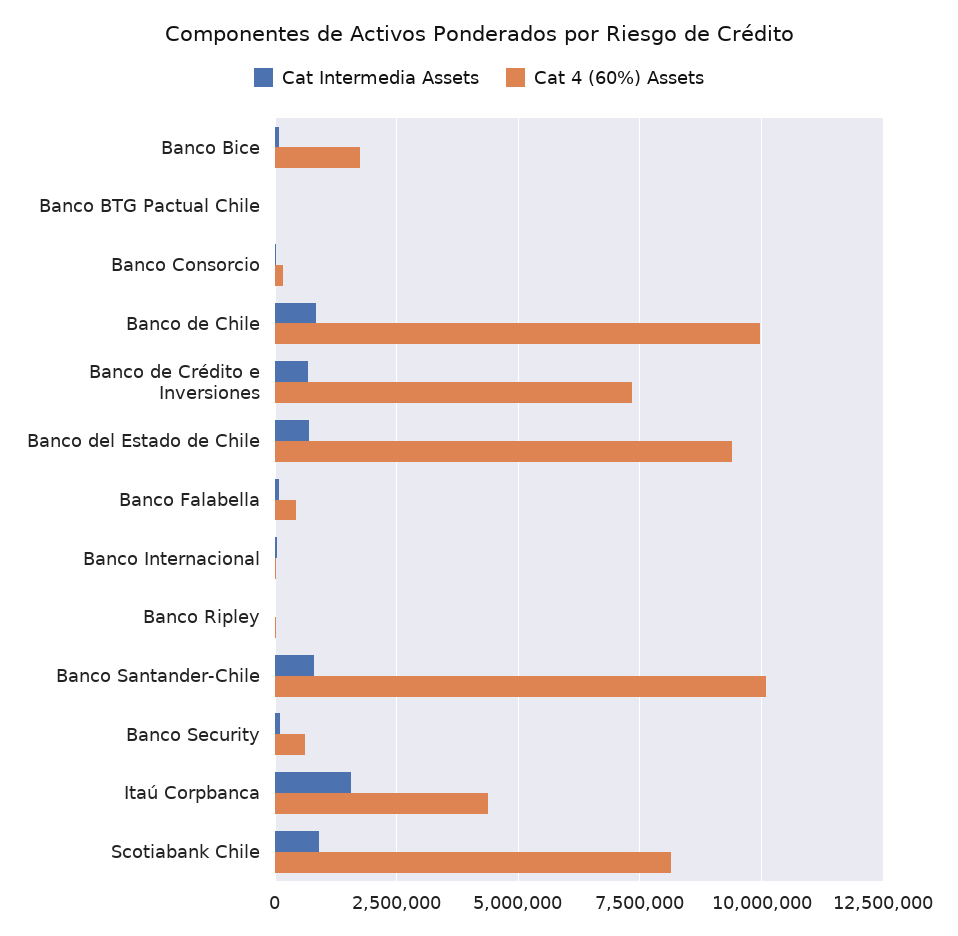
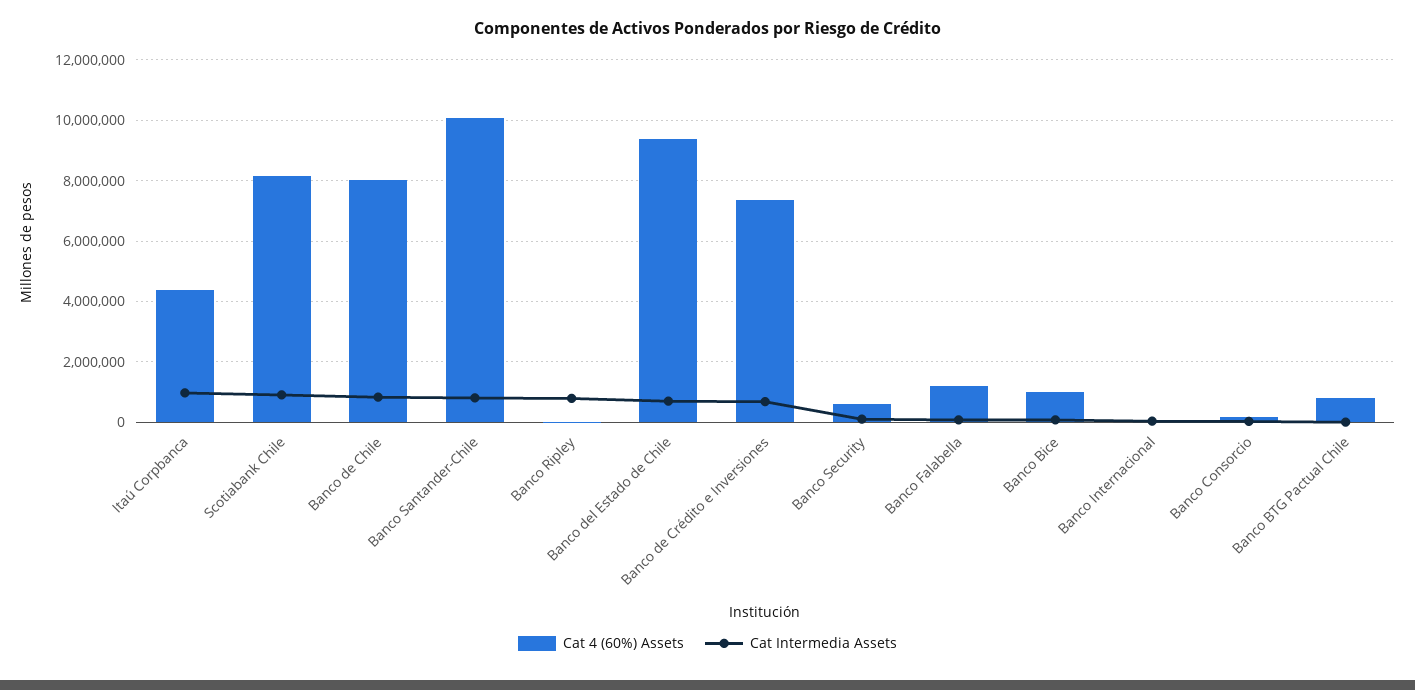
  {
    "Cat Intermedia Assets": {
      "Banco Bice": 0,
      "Banco BTG Pactual Chile": 0,
      "Banco Consorcio": 0,
      "Banco de Chile": 800000,
      "Banco de Crédito e Inversiones": 600000,
      "Banco del Estado de Chile": 600000,
      "Banco Falabella": 0,
      "Banco Internacional": 0,
-     "Banco Ripley": 0,
+     "Banco Ripley": 800000,
      "Banco Santander-Chile": 800000,
      "Banco Security": 200000,
-     "Itaú Corpbanca": 1500000,
+     "Itaú Corpbanca": 1000000,
      "Scotiabank Chile": 1000000
    },
    "Cat 4 (60%) Assets": {
-     "Banco Bice": 1750000,
+     "Banco Bice": 1000000,
-     "Banco BTG Pactual Chile": 0,
+     "Banco BTG Pactual Chile": 800000,
      "Banco Consorcio": 200000,
-     "Banco de Chile": 10000000,
+     "Banco de Chile": 8000000,
      "Banco de Crédito e Inversiones": 7400000,
      "Banco del Estado de Chile": 9400000,
-     "Banco Falabella": 500000,
+     "Banco Falabella": 1200000,
      "Banco Internacional": 0,
      "Banco Ripley": 0,
      "Banco Santander-Chile": 10000000,
      "Banco Security": 600000,
      "Itaú Corpbanca": 4400000,
      "Scotiabank Chile": 8200000
    }
  }

